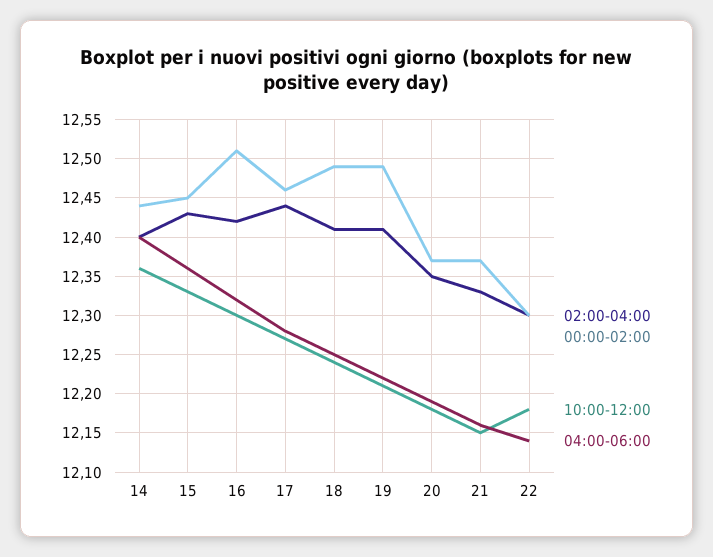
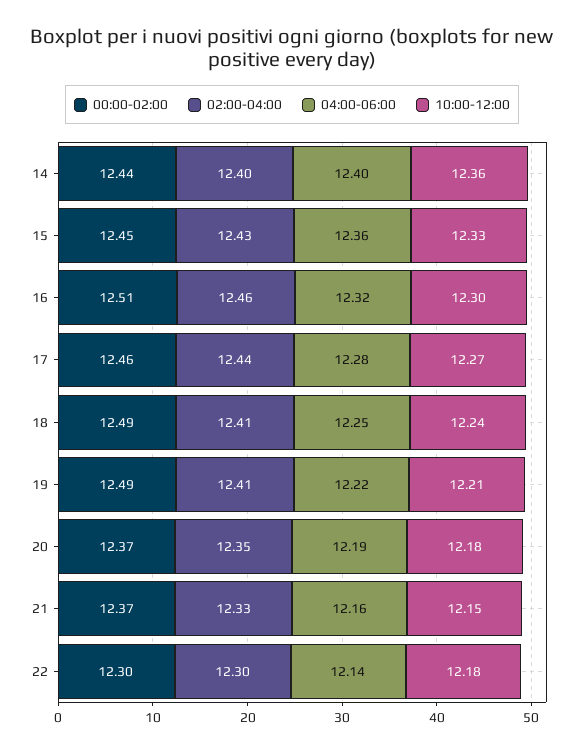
  {
    "02:00-04:00": {
      "14": 12.4,
      "15": 12.43,
-     "16": 12.42,
+     "16": 12.46,
      "17": 12.44,
      "18": 12.41,
      "19": 12.41,
      "20": 12.35,
      "21": 12.33,
      "22": 12.3
    },
    "00:00-02:00": {
      "14": 12.44,
      "15": 12.45,
      "16": 12.51,
      "17": 12.46,
      "18": 12.49,
      "19": 12.49,
      "20": 12.37,
      "21": 12.37,
      "22": 12.3
    },
    "10:00-12:00": {
      "14": 12.36,
      "15": 12.33,
      "16": 12.3,
      "17": 12.27,
      "18": 12.24,
      "19": 12.21,
      "20": 12.18,
      "21": 12.15,
      "22": 12.18
    },
    "04:00-06:00": {
      "14": 12.4,
      "15": 12.36,
      "16": 12.32,
      "17": 12.28,
      "18": 12.25,
      "19": 12.22,
      "20": 12.19,
      "21": 12.16,
      "22": 12.14
    }
  }

